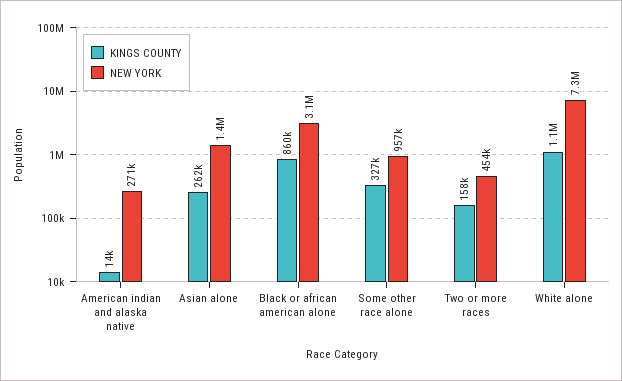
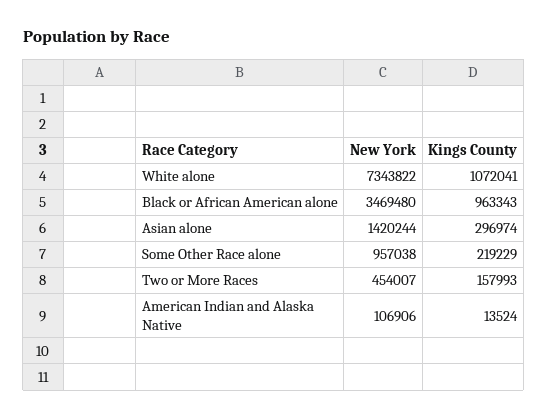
  {
    "KINGS COUNTY": {
      "American indian and alaska native": 13524,
-     "Asian alone": 262000,
+     "Asian alone": 296974,
-     "Black or african american alone": 860000,
+     "Black or african american alone": 963343,
-     "Some other race alone": 327000,
+     "Some other race alone": 219229,
      "Two or more races": 157993,
      "White alone": 1072041
    },
    "NEW YORK": {
-     "American indian and alaska native": 271000,
+     "American indian and alaska native": 106906,
      "Asian alone": 1420244,
-     "Black or african american alone": 3100000,
+     "Black or african american alone": 3469480,
      "Some other race alone": 957038,
      "Two or more races": 454007,
      "White alone": 7343822
    }
  }

